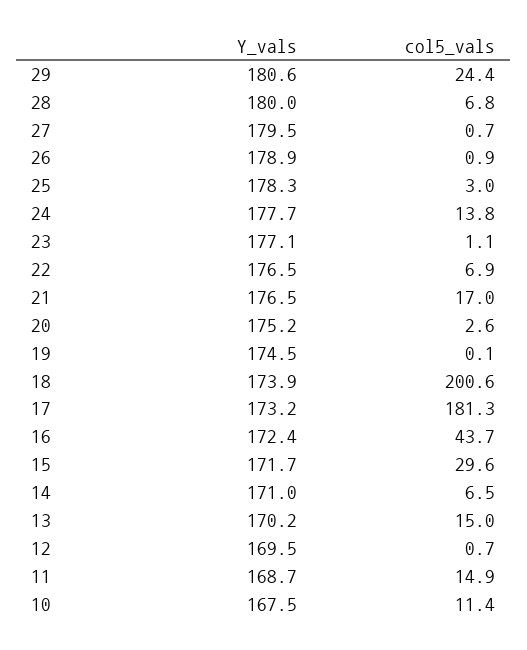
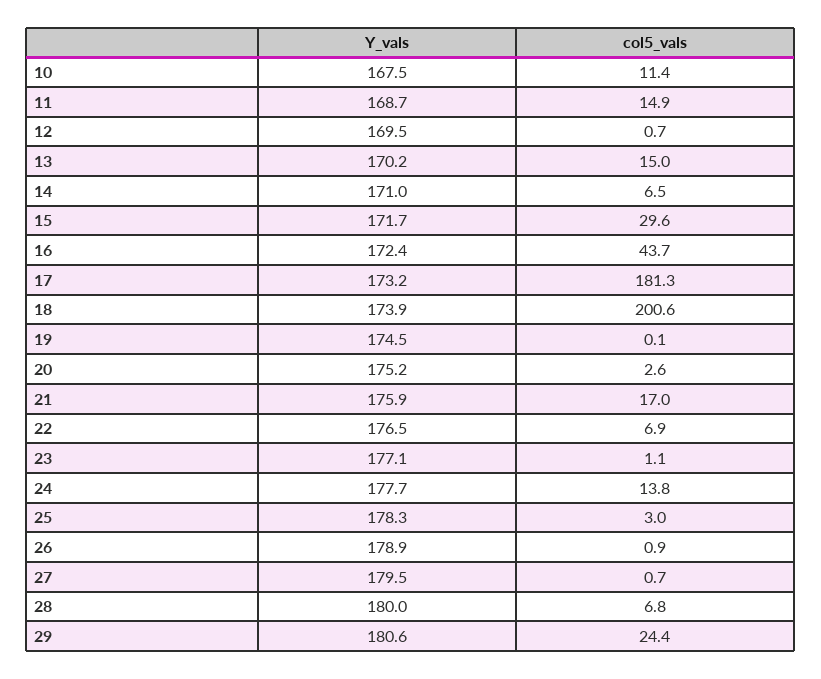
  {
    "Y_vals": {
      "29": 180.6,
      "28": 180,
      "27": 179.5,
      "26": 178.9,
      "25": 178.3,
      "24": 177.7,
      "23": 177.1,
      "22": 176.5,
-     "21": 176.5,
+     "21": 175.9,
      "20": 175.2,
      "19": 174.5,
      "18": 173.9,
      "17": 173.2,
      "16": 172.4,
      "15": 171.7,
      "14": 171,
      "13": 170.2,
      "12": 169.5,
      "11": 168.7,
      "10": 167.5
    },
    "col5_vals": {
      "29": 24.4,
      "28": 6.8,
      "27": 0.7,
      "26": 0.9,
      "25": 3,
      "24": 13.8,
      "23": 1.1,
      "22": 6.9,
      "21": 17,
      "20": 2.6,
      "19": 0.1,
      "18": 200.6,
      "17": 181.3,
      "16": 43.7,
      "15": 29.6,
      "14": 6.5,
      "13": 15,
      "12": 0.7,
      "11": 14.9,
      "10": 11.4
    }
  }

